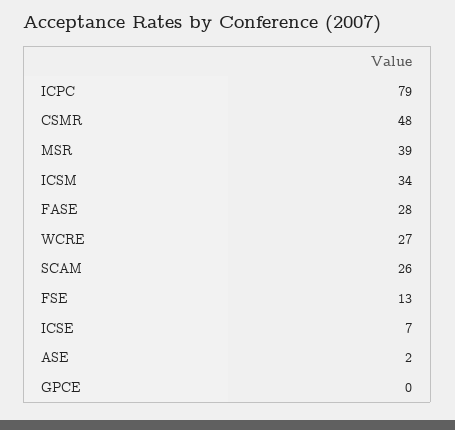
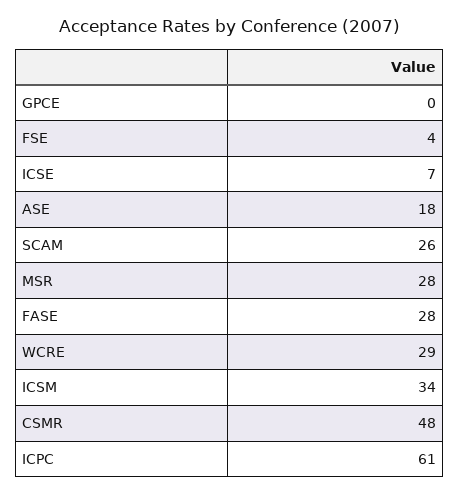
  {
-   "ICPC": 79,
+   "ICPC": 61,
    "CSMR": 48,
-   "MSR": 39,
+   "MSR": 28,
    "ICSM": 34,
    "FASE": 28,
-   "WCRE": 27,
+   "WCRE": 29,
    "SCAM": 26,
-   "FSE": 13,
+   "FSE": 4,
    "ICSE": 7,
-   "ASE": 2,
+   "ASE": 18,
    "GPCE": 0
  }

